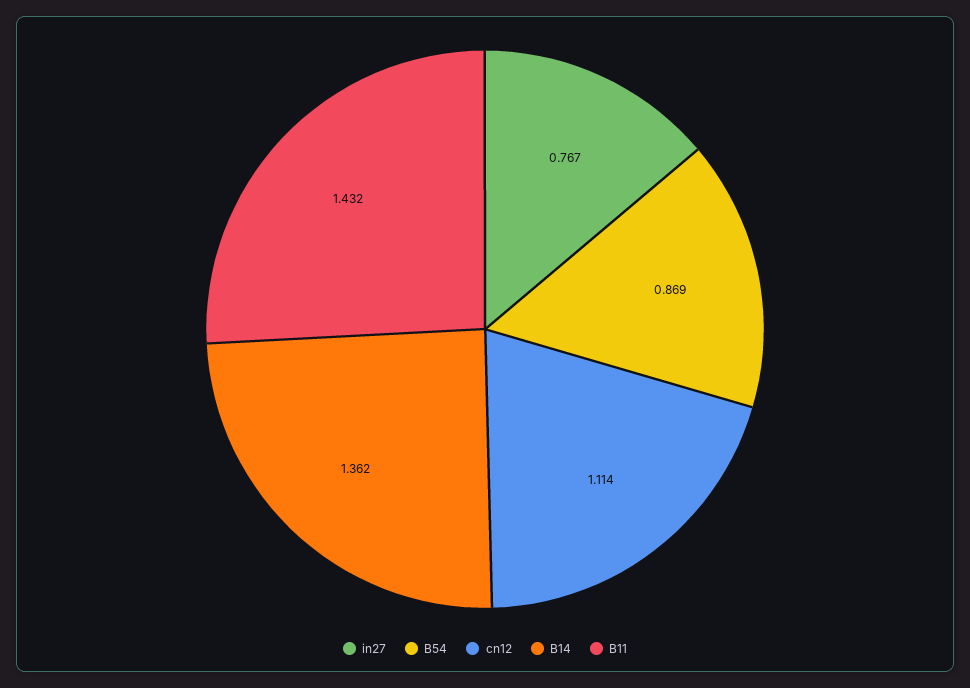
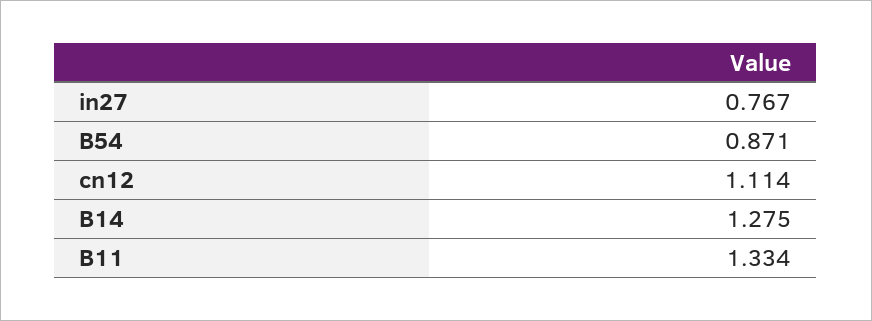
  {
    "in27": 0.767,
-   "B54": 0.869,
+   "B54": 0.871,
    "cn12": 1.114,
-   "B14": 1.362,
+   "B14": 1.275,
-   "B11": 1.432
+   "B11": 1.334
  }

